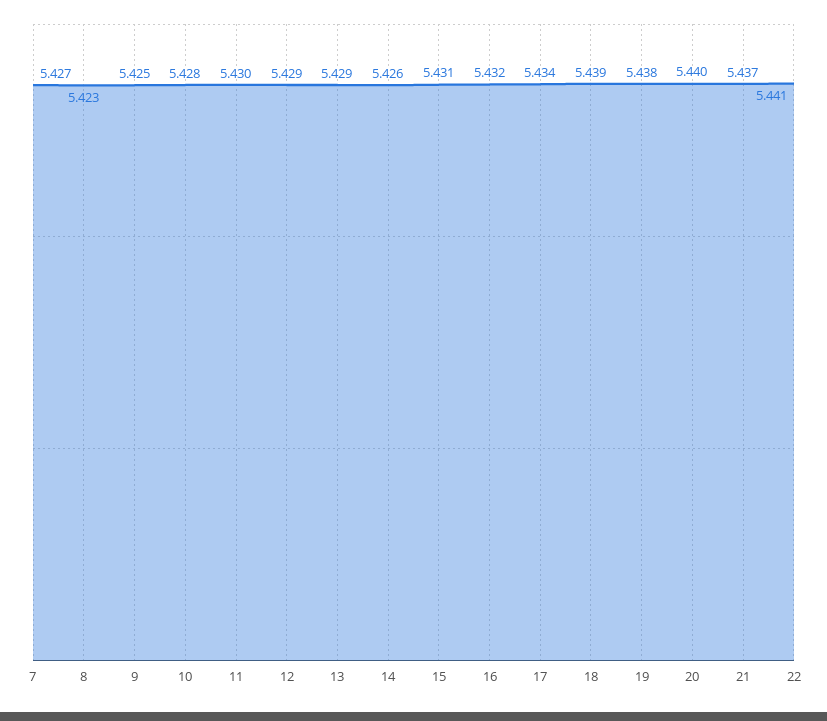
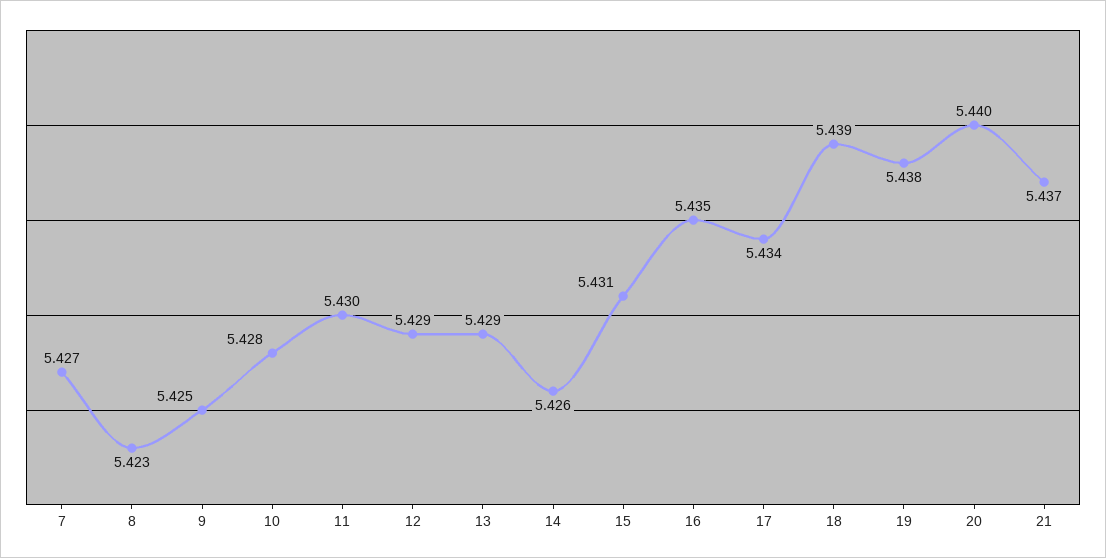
  {
    "7": 5.427,
    "8": 5.423,
    "9": 5.425,
    "10": 5.428,
    "11": 5.43,
    "12": 5.429,
    "13": 5.429,
    "14": 5.426,
    "15": 5.431,
-   "16": 5.432,
+   "16": 5.435,
    "17": 5.434,
    "18": 5.439,
    "19": 5.438,
    "20": 5.44,
-   "21": 5.437,
+   "21": 5.437
-   "22": 5.441
  }

